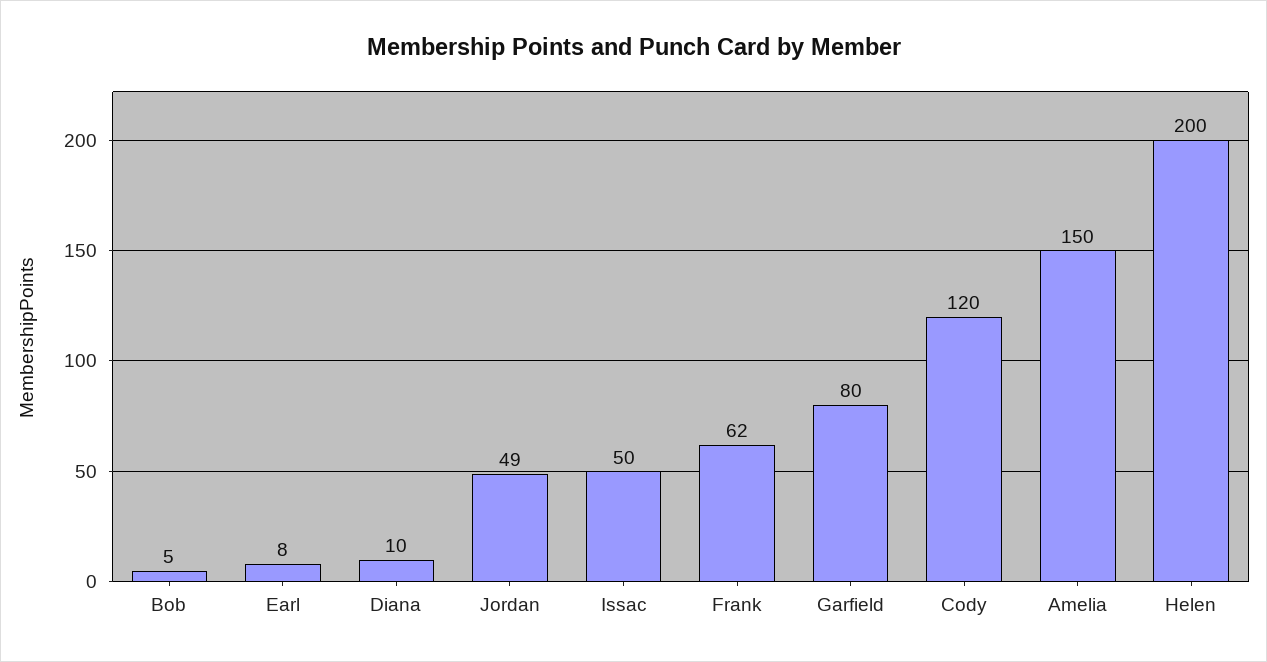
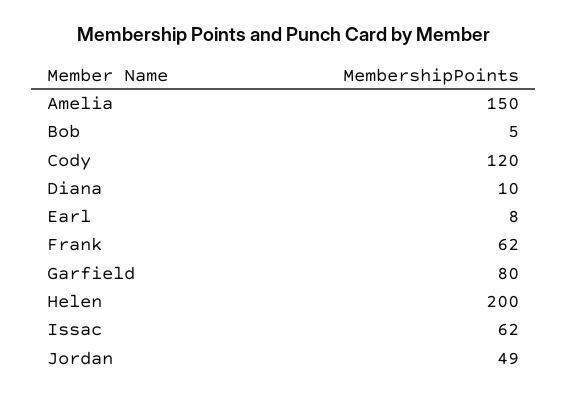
  {
    "Bob": 5,
    "Earl": 8,
    "Diana": 10,
    "Jordan": 49,
-   "Issac": 50,
+   "Issac": 62,
    "Frank": 62,
    "Garfield": 80,
    "Cody": 120,
    "Amelia": 150,
    "Helen": 200
  }

